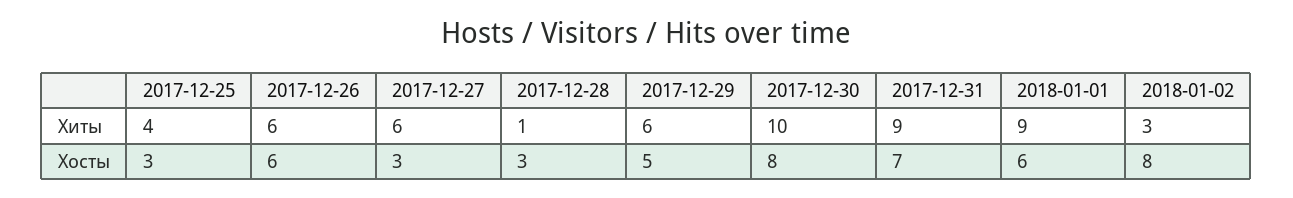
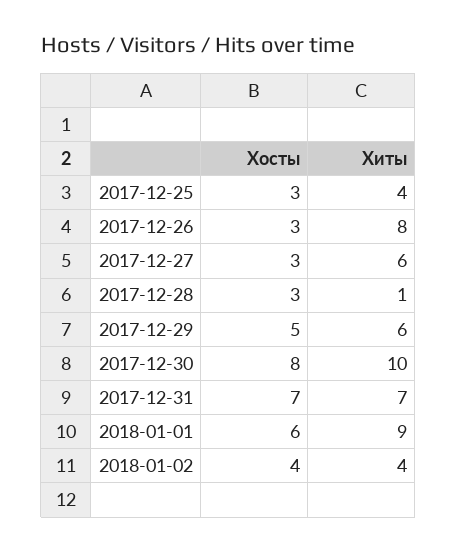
  {
    "2017-12-25": {
      "Хиты": 4,
      "Хосты": 3
    },
    "2017-12-26": {
-     "Хиты": 6,
+     "Хиты": 8,
-     "Хосты": 6
+     "Хосты": 3
    },
    "2017-12-27": {
      "Хиты": 6,
      "Хосты": 3
    },
    "2017-12-28": {
      "Хиты": 1,
      "Хосты": 3
    },
    "2017-12-29": {
      "Хиты": 6,
      "Хосты": 5
    },
    "2017-12-30": {
      "Хиты": 10,
      "Хосты": 8
    },
    "2017-12-31": {
-     "Хиты": 9,
+     "Хиты": 7,
      "Хосты": 7
    },
    "2018-01-01": {
      "Хиты": 9,
      "Хосты": 6
    },
    "2018-01-02": {
-     "Хиты": 3,
+     "Хиты": 4,
-     "Хосты": 8
+     "Хосты": 4
    }
  }

